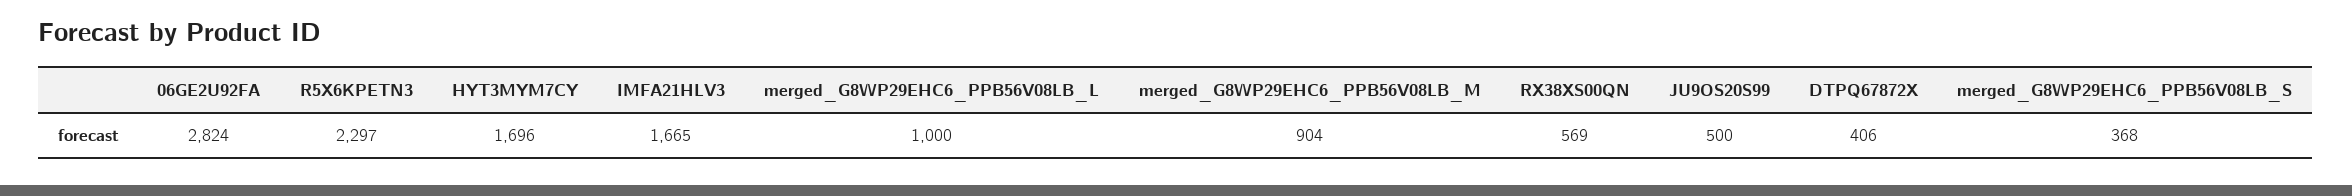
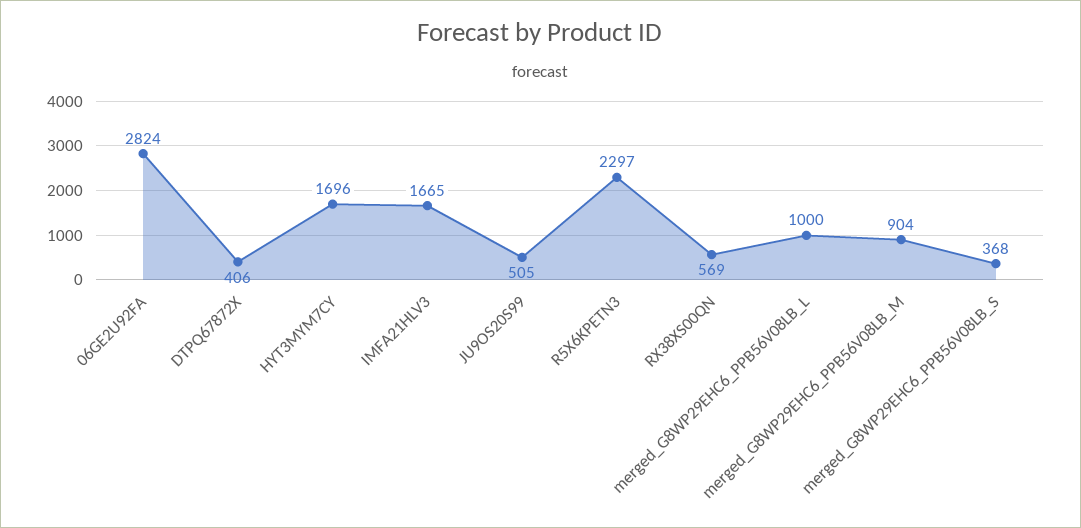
  {
    "06GE2U92FA": 2824,
    "R5X6KPETN3": 2297,
    "HYT3MYM7CY": 1696,
    "IMFA21HLV3": 1665,
    "merged_G8WP29EHC6_PPB56V08LB_L": 1000,
    "merged_G8WP29EHC6_PPB56V08LB_M": 904,
    "RX38XS00QN": 569,
-   "JU9OS20S99": 500,
+   "JU9OS20S99": 505,
    "DTPQ67872X": 406,
    "merged_G8WP29EHC6_PPB56V08LB_S": 368
  }

